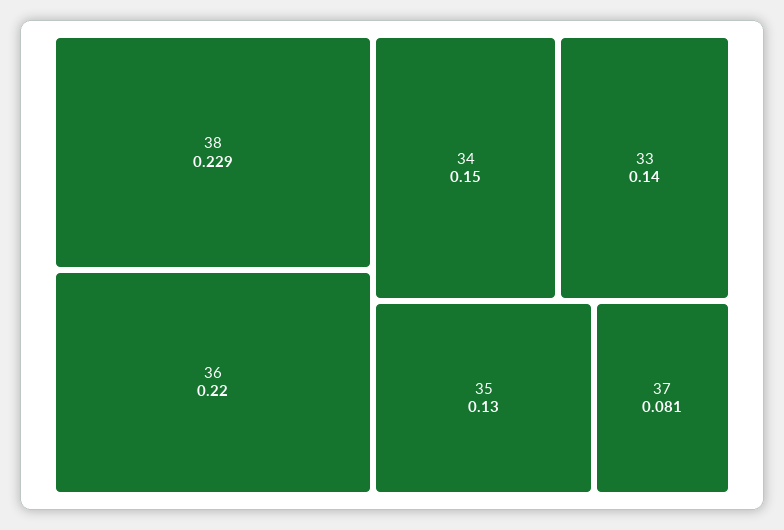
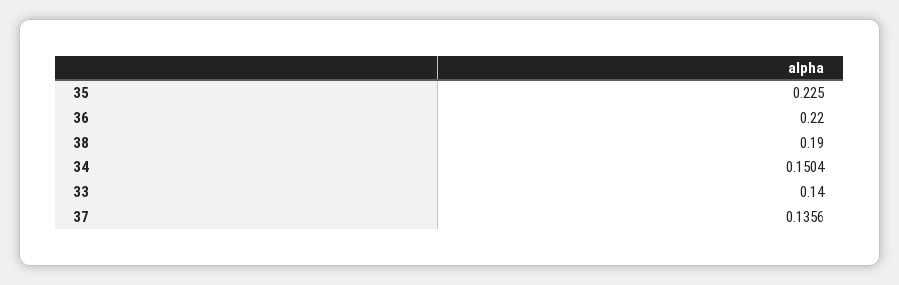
  {
-   "38": 0.229,
+   "38": 0.19,
    "36": 0.22,
    "34": 0.1504,
    "33": 0.14,
-   "35": 0.13,
+   "35": 0.225,
-   "37": 0.081
+   "37": 0.1356
  }

